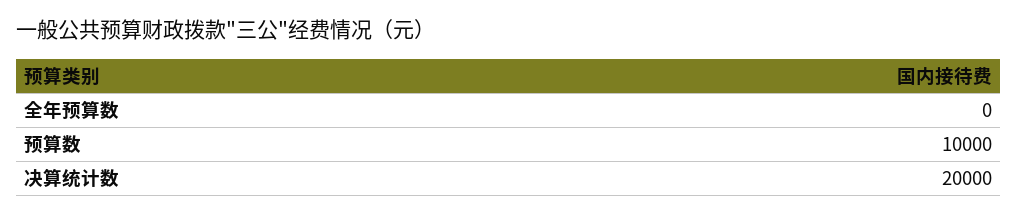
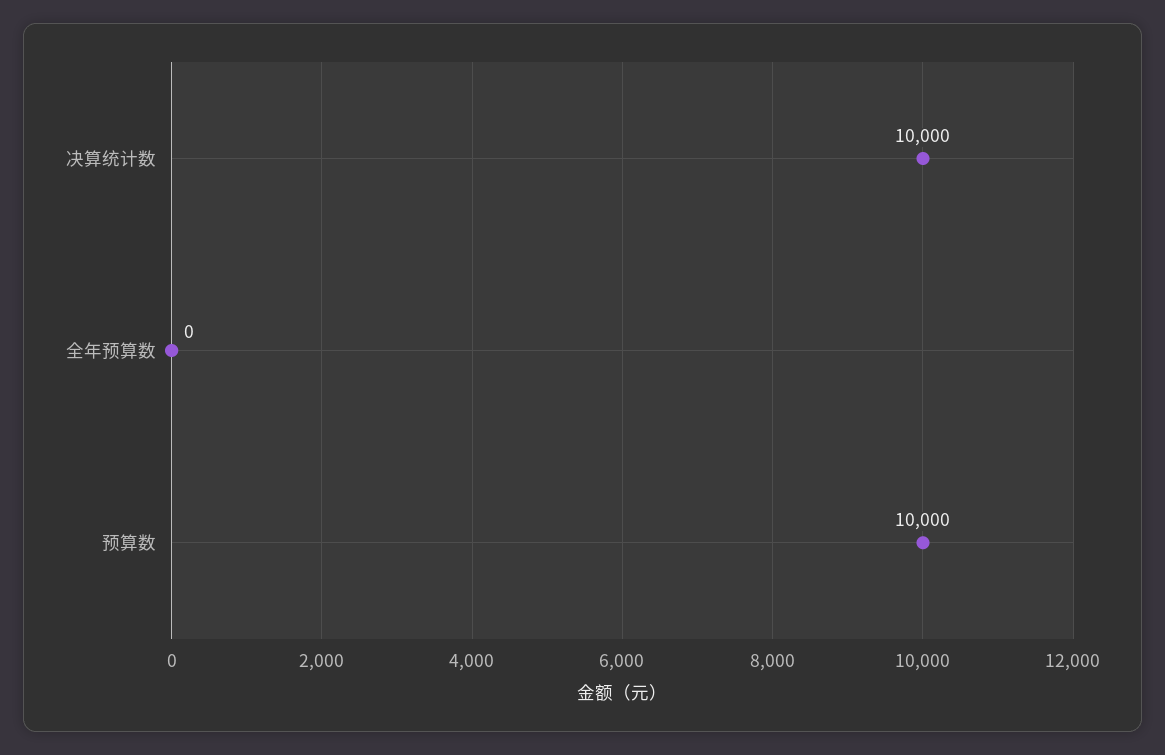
  {
    "全年预算数": 0,
    "预算数": 10000,
-   "决算统计数": 20000
+   "决算统计数": 10000
  }

